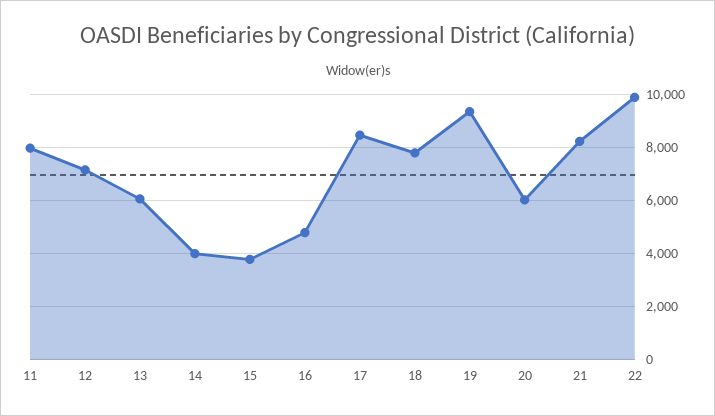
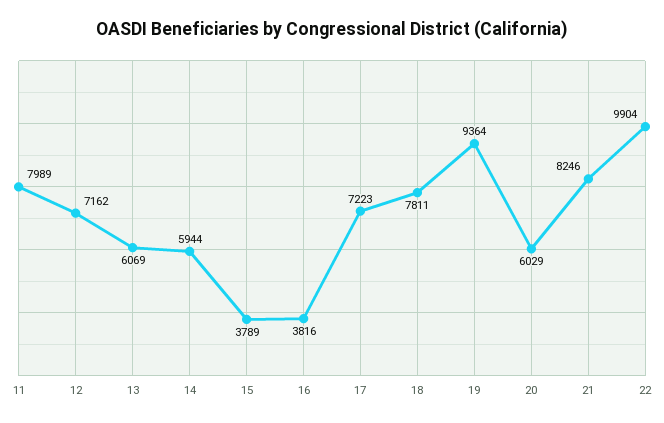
  {
    "11": 7989,
    "12": 7162,
    "13": 6069,
-   "14": 4000,
+   "14": 5944,
    "15": 3789,
-   "16": 4750,
+   "16": 3816,
-   "17": 8500,
+   "17": 7223,
    "18": 7811,
    "19": 9364,
    "20": 6029,
    "21": 8246,
    "22": 9904
  }

